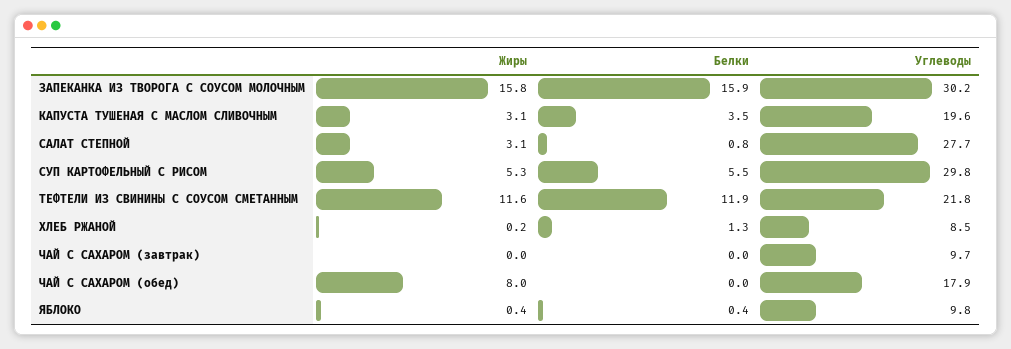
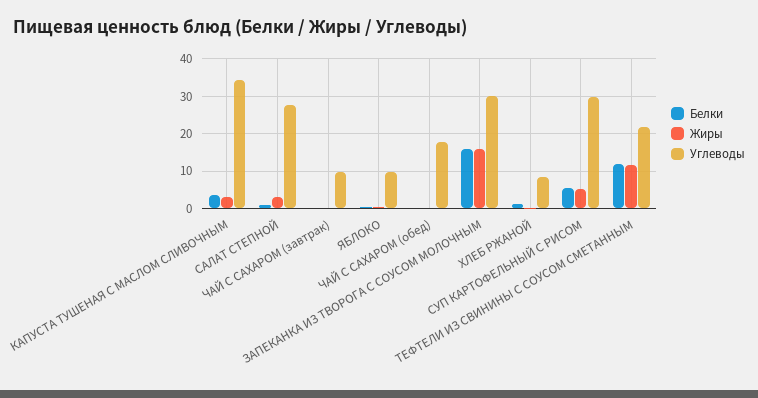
  {
    "Жиры": {
      "ЗАПЕКАНКА ИЗ ТВОРОГА С СОУСОМ МОЛОЧНЫМ": 15.8,
      "КАПУСТА ТУШЕНАЯ С МАСЛОМ СЛИВОЧНЫМ": 3.1,
      "САЛАТ СТЕПНОЙ": 3.1,
      "СУП КАРТОФЕЛЬНЫЙ С РИСОМ": 5.3,
      "ТЕФТЕЛИ ИЗ СВИНИНЫ С СОУСОМ СМЕТАННЫМ": 11.6,
      "ХЛЕБ РЖАНОЙ": 0.2,
      "ЧАЙ С САХАРОМ (завтрак)": 0,
-     "ЧАЙ С САХАРОМ (обед)": 8,
+     "ЧАЙ С САХАРОМ (обед)": 0,
      "ЯБЛОКО": 0.4
    },
    "Белки": {
      "ЗАПЕКАНКА ИЗ ТВОРОГА С СОУСОМ МОЛОЧНЫМ": 15.9,
      "КАПУСТА ТУШЕНАЯ С МАСЛОМ СЛИВОЧНЫМ": 3.5,
      "САЛАТ СТЕПНОЙ": 0.8,
      "СУП КАРТОФЕЛЬНЫЙ С РИСОМ": 5.5,
      "ТЕФТЕЛИ ИЗ СВИНИНЫ С СОУСОМ СМЕТАННЫМ": 11.9,
      "ХЛЕБ РЖАНОЙ": 1.3,
      "ЧАЙ С САХАРОМ (завтрак)": 0,
      "ЧАЙ С САХАРОМ (обед)": 0,
      "ЯБЛОКО": 0.4
    },
    "Углеводы": {
      "ЗАПЕКАНКА ИЗ ТВОРОГА С СОУСОМ МОЛОЧНЫМ": 30.2,
-     "КАПУСТА ТУШЕНАЯ С МАСЛОМ СЛИВОЧНЫМ": 19.6,
+     "КАПУСТА ТУШЕНАЯ С МАСЛОМ СЛИВОЧНЫМ": 34,
      "САЛАТ СТЕПНОЙ": 27.7,
      "СУП КАРТОФЕЛЬНЫЙ С РИСОМ": 29.8,
      "ТЕФТЕЛИ ИЗ СВИНИНЫ С СОУСОМ СМЕТАННЫМ": 21.8,
      "ХЛЕБ РЖАНОЙ": 8.5,
      "ЧАЙ С САХАРОМ (завтрак)": 9.7,
      "ЧАЙ С САХАРОМ (обед)": 17.9,
      "ЯБЛОКО": 9.8
    }
  }

